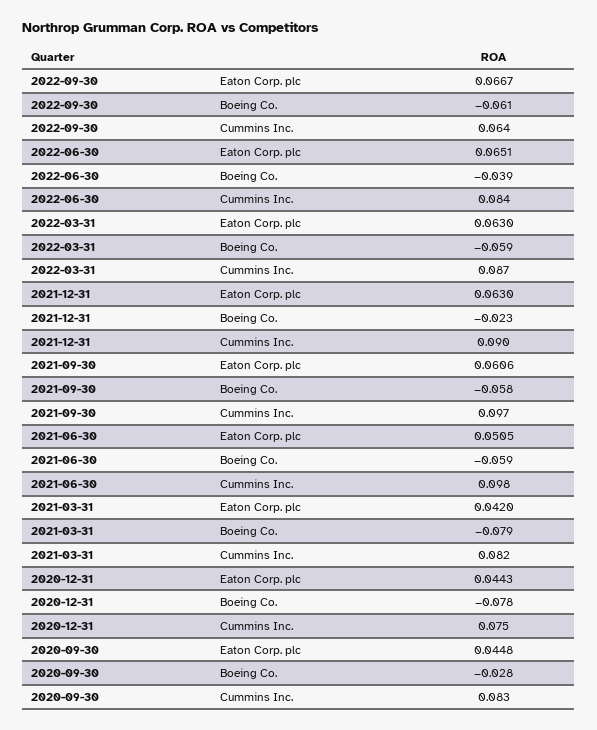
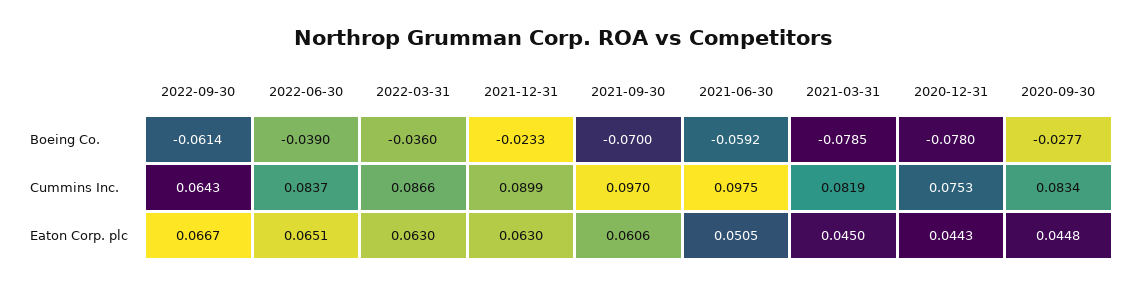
  {
    "2022-09-30": {
      "Eaton Corp. plc": 0.0667,
      "Boeing Co.": -0.0614,
      "Cummins Inc.": 0.0643
    },
    "2022-06-30": {
      "Eaton Corp. plc": 0.0651,
      "Boeing Co.": -0.039,
      "Cummins Inc.": 0.0837
    },
    "2022-03-31": {
      "Eaton Corp. plc": 0.063,
-     "Boeing Co.": -0.059,
+     "Boeing Co.": -0.036,
      "Cummins Inc.": 0.0866
    },
    "2021-12-31": {
      "Eaton Corp. plc": 0.063,
      "Boeing Co.": -0.0233,
      "Cummins Inc.": 0.0899
    },
    "2021-09-30": {
      "Eaton Corp. plc": 0.0606,
-     "Boeing Co.": -0.058,
+     "Boeing Co.": -0.07,
      "Cummins Inc.": 0.097
    },
    "2021-06-30": {
      "Eaton Corp. plc": 0.0505,
      "Boeing Co.": -0.0592,
      "Cummins Inc.": 0.0975
    },
    "2021-03-31": {
-     "Eaton Corp. plc": 0.042,
+     "Eaton Corp. plc": 0.045,
      "Boeing Co.": -0.0785,
      "Cummins Inc.": 0.0819
    },
    "2020-12-31": {
      "Eaton Corp. plc": 0.0443,
      "Boeing Co.": -0.078,
      "Cummins Inc.": 0.0753
    },
    "2020-09-30": {
      "Eaton Corp. plc": 0.0448,
      "Boeing Co.": -0.0277,
      "Cummins Inc.": 0.0834
    }
  }

